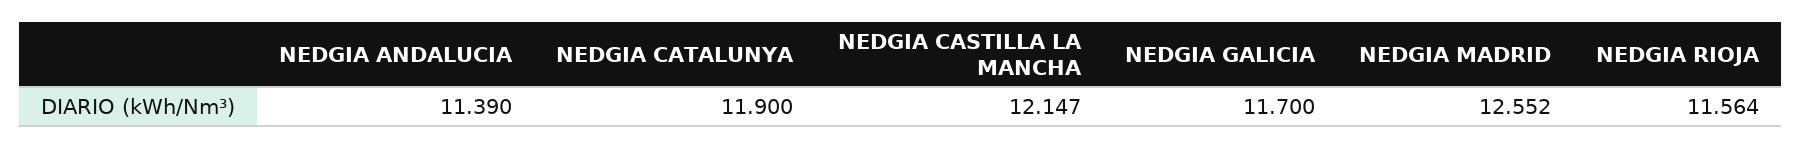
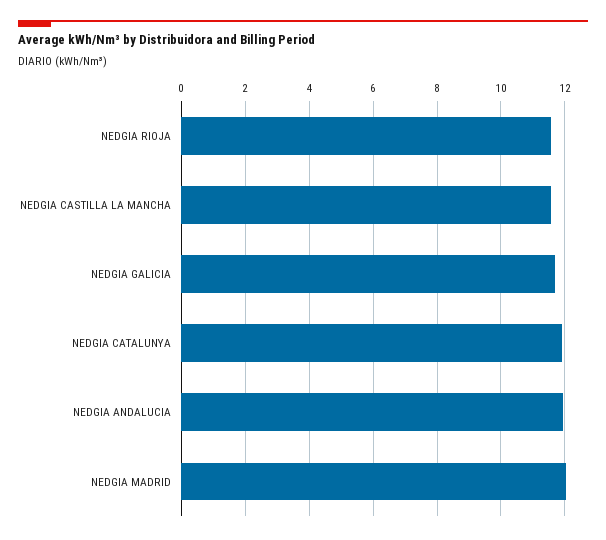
  {
-   "NEDGIA ANDALUCIA": 11.39,
+   "NEDGIA ANDALUCIA": 12,
    "NEDGIA CATALUNYA": 11.9,
-   "NEDGIA CASTILLA LA MANCHA": 12.147,
+   "NEDGIA CASTILLA LA MANCHA": 11.6,
    "NEDGIA GALICIA": 11.7,
-   "NEDGIA MADRID": 12.552,
+   "NEDGIA MADRID": 12,
    "NEDGIA RIOJA": 11.564
  }

